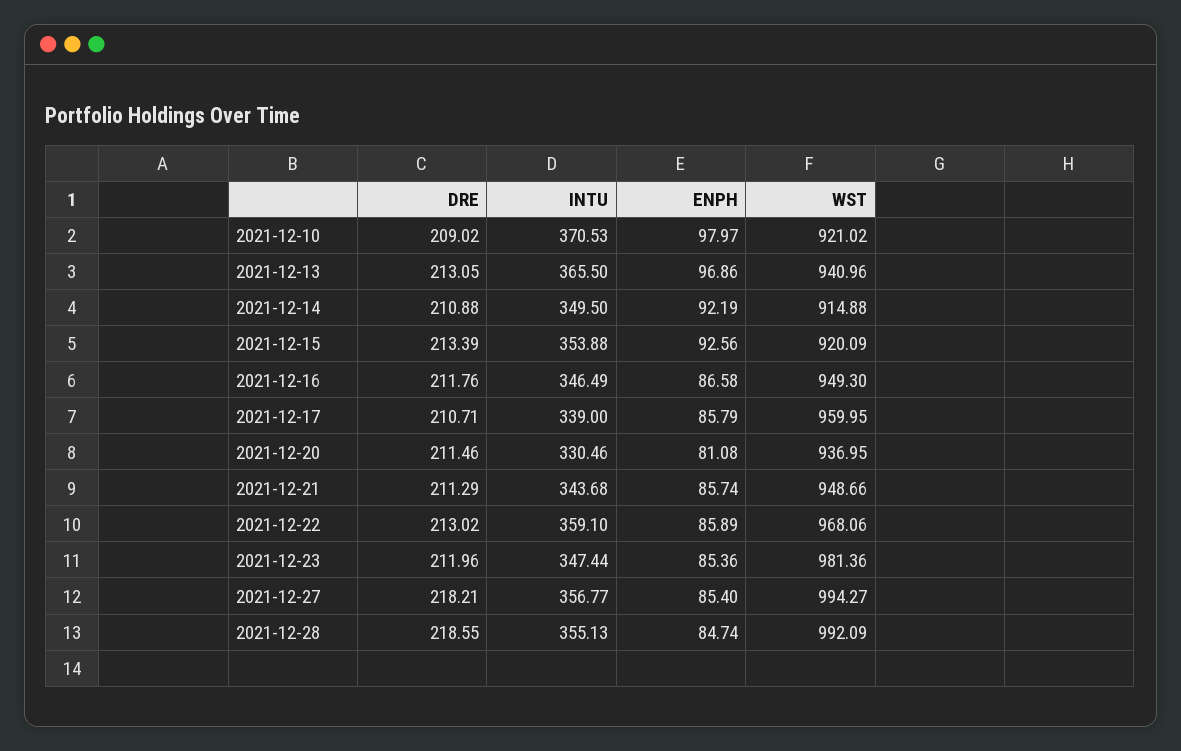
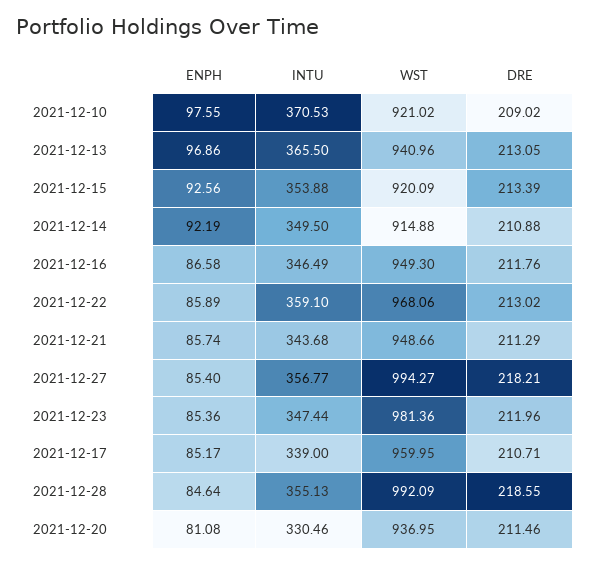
  {
    "DRE": {
      "2021-12-10": 209.02,
      "2021-12-13": 213.05,
      "2021-12-14": 210.88,
      "2021-12-15": 213.39,
      "2021-12-16": 211.76,
      "2021-12-17": 210.71,
      "2021-12-20": 211.46,
      "2021-12-21": 211.29,
      "2021-12-22": 213.02,
      "2021-12-23": 211.96,
      "2021-12-27": 218.21,
      "2021-12-28": 218.55
    },
    "INTU": {
      "2021-12-10": 370.53,
      "2021-12-13": 365.5,
      "2021-12-14": 349.5,
      "2021-12-15": 353.88,
      "2021-12-16": 346.49,
      "2021-12-17": 339,
      "2021-12-20": 330.46,
      "2021-12-21": 343.68,
      "2021-12-22": 359.1,
      "2021-12-23": 347.44,
      "2021-12-27": 356.77,
      "2021-12-28": 355.13
    },
    "ENPH": {
-     "2021-12-10": 97.97,
+     "2021-12-10": 97.55,
      "2021-12-13": 96.86,
      "2021-12-14": 92.19,
      "2021-12-15": 92.56,
      "2021-12-16": 86.58,
-     "2021-12-17": 85.79,
+     "2021-12-17": 85.17,
      "2021-12-20": 81.08,
      "2021-12-21": 85.74,
      "2021-12-22": 85.89,
      "2021-12-23": 85.36,
      "2021-12-27": 85.4,
-     "2021-12-28": 84.74
+     "2021-12-28": 84.64
    },
    "WST": {
      "2021-12-10": 921.02,
      "2021-12-13": 940.96,
      "2021-12-14": 914.88,
      "2021-12-15": 920.09,
      "2021-12-16": 949.3,
      "2021-12-17": 959.95,
      "2021-12-20": 936.95,
      "2021-12-21": 948.66,
      "2021-12-22": 968.06,
      "2021-12-23": 981.36,
      "2021-12-27": 994.27,
      "2021-12-28": 992.09
    }
  }

